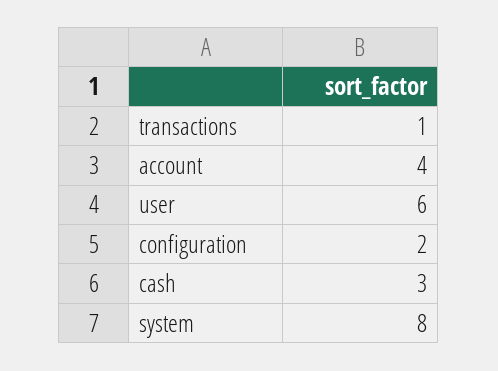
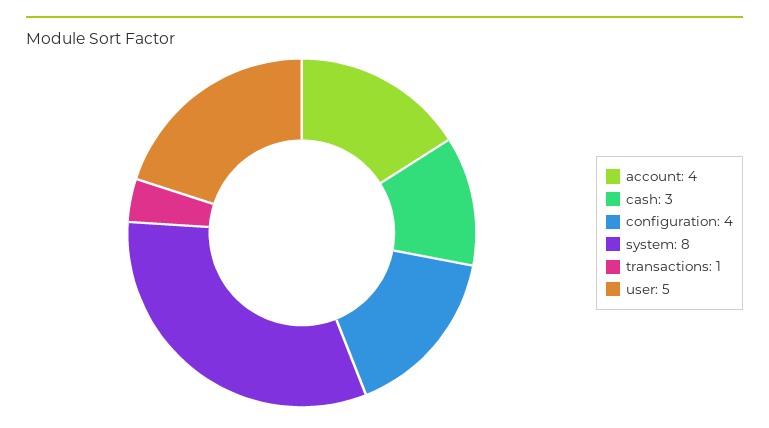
  {
    "transactions": 1,
    "account": 4,
-   "user": 6,
+   "user": 5,
-   "configuration": 2,
+   "configuration": 4,
    "cash": 3,
    "system": 8
  }

